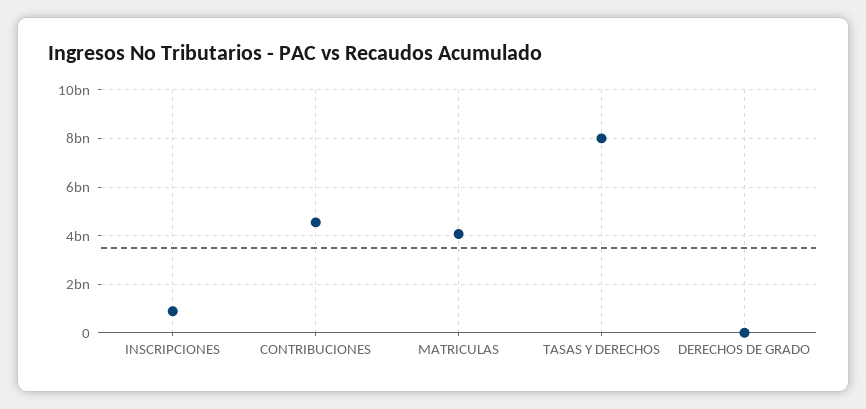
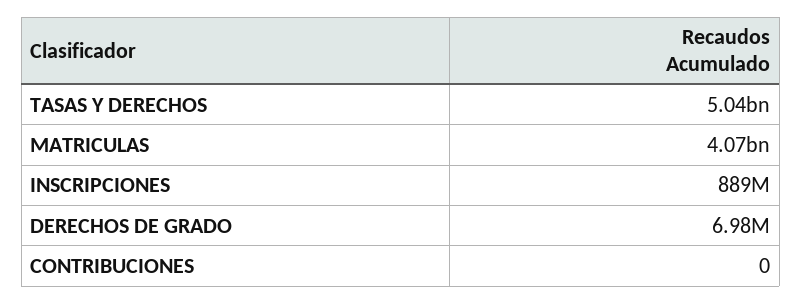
  {
    "INSCRIPCIONES": 889000000,
-   "CONTRIBUCIONES": 4500000000,
+   "CONTRIBUCIONES": 0,
    "MATRICULAS": 4070000000,
-   "TASAS Y DERECHOS": 8000000000,
+   "TASAS Y DERECHOS": 5040000000,
    "DERECHOS DE GRADO": 6980000
  }

